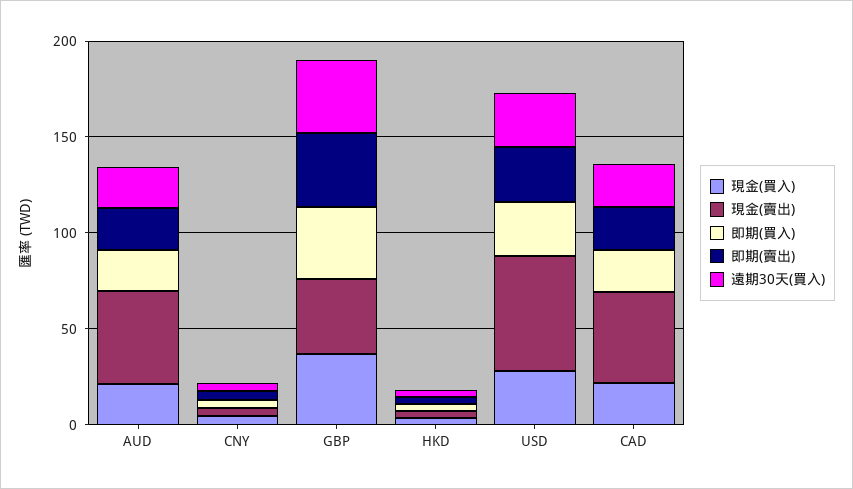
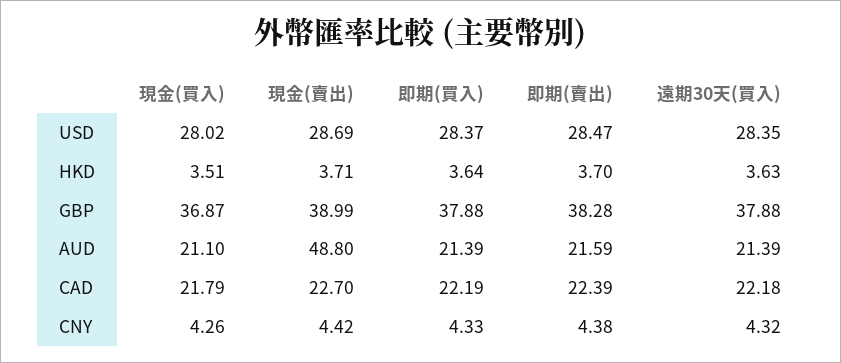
  {
    "現金(買入)": {
      "AUD": 21.1,
      "CNY": 4.26,
      "GBP": 36.87,
      "HKD": 3.51,
      "USD": 28.02,
      "CAD": 21.79
    },
    "現金(賣出)": {
      "AUD": 48.8,
      "CNY": 4.42,
      "GBP": 38.99,
      "HKD": 3.71,
-     "USD": 60,
+     "USD": 28.69,
-     "CAD": 50
+     "CAD": 22.7
    },
    "即期(買入)": {
      "AUD": 21.39,
      "CNY": 4.33,
      "GBP": 37.88,
      "HKD": 3.64,
      "USD": 28.37,
      "CAD": 22.19
    },
    "即期(賣出)": {
      "AUD": 21.59,
      "CNY": 4.38,
      "GBP": 38.28,
      "HKD": 3.7,
      "USD": 28.47,
      "CAD": 22.39
    },
    "遠期30天(買入)": {
      "AUD": 21.39,
      "CNY": 4.32,
      "GBP": 37.88,
      "HKD": 3.63,
      "USD": 28.35,
      "CAD": 22.18
    }
  }

